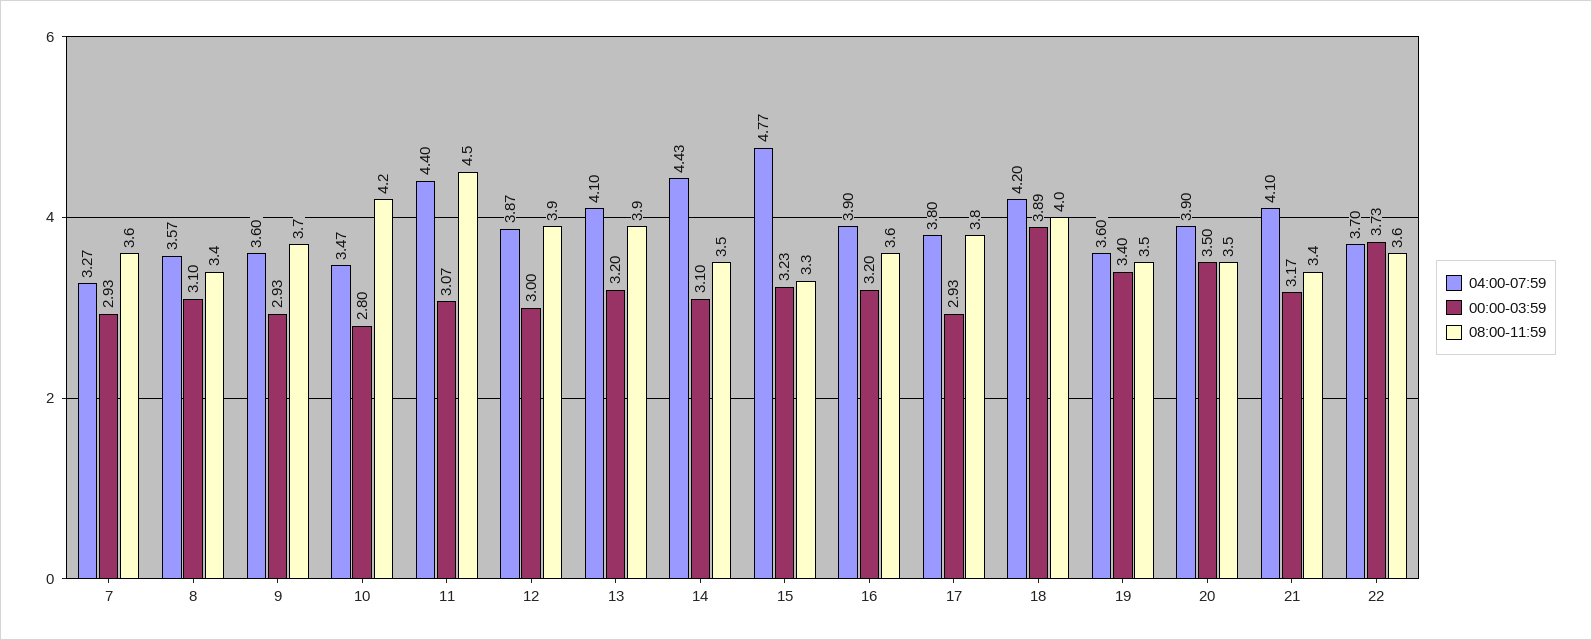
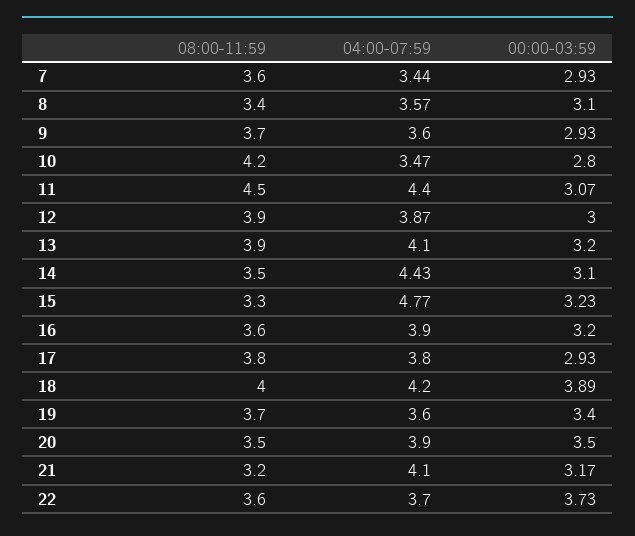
  {
    "04:00-07:59": {
-     "7": 3.27,
+     "7": 3.44,
      "8": 3.57,
      "9": 3.6,
      "10": 3.47,
      "11": 4.4,
      "12": 3.87,
      "13": 4.1,
      "14": 4.43,
      "15": 4.77,
      "16": 3.9,
      "17": 3.8,
      "18": 4.2,
      "19": 3.6,
      "20": 3.9,
      "21": 4.1,
      "22": 3.7
    },
    "00:00-03:59": {
      "7": 2.93,
      "8": 3.1,
      "9": 2.93,
      "10": 2.8,
      "11": 3.07,
      "12": 3,
      "13": 3.2,
      "14": 3.1,
      "15": 3.23,
      "16": 3.2,
      "17": 2.93,
      "18": 3.89,
      "19": 3.4,
      "20": 3.5,
      "21": 3.17,
      "22": 3.73
    },
    "08:00-11:59": {
      "7": 3.6,
      "8": 3.4,
      "9": 3.7,
      "10": 4.2,
      "11": 4.5,
      "12": 3.9,
      "13": 3.9,
      "14": 3.5,
      "15": 3.3,
      "16": 3.6,
      "17": 3.8,
      "18": 4,
-     "19": 3.5,
+     "19": 3.7,
      "20": 3.5,
-     "21": 3.4,
+     "21": 3.2,
      "22": 3.6
    }
  }

